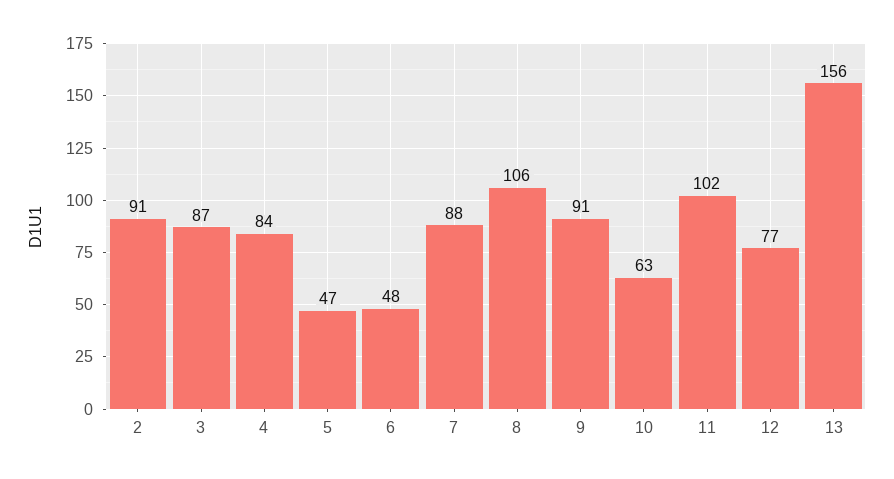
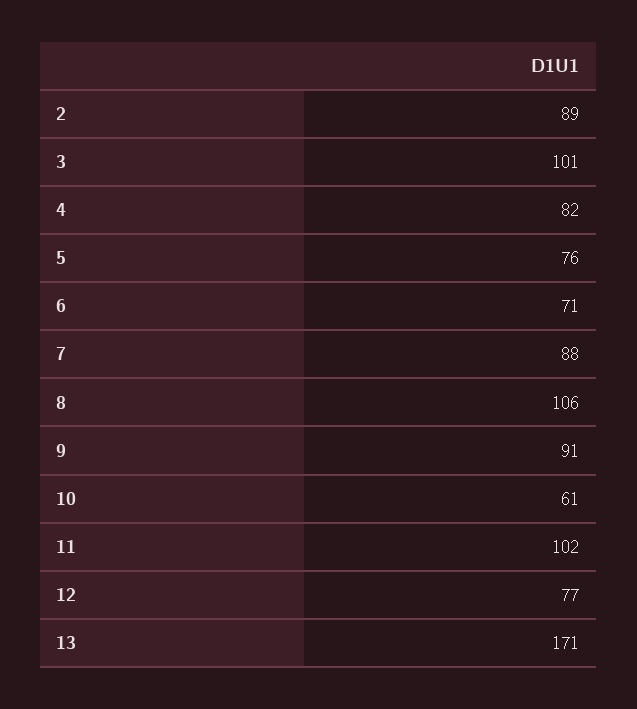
  {
-   "2": 91,
+   "2": 89,
-   "3": 87,
+   "3": 101,
-   "4": 84,
+   "4": 82,
-   "5": 47,
+   "5": 76,
-   "6": 48,
+   "6": 71,
    "7": 88,
    "8": 106,
    "9": 91,
-   "10": 63,
+   "10": 61,
    "11": 102,
    "12": 77,
-   "13": 156
+   "13": 171
  }

